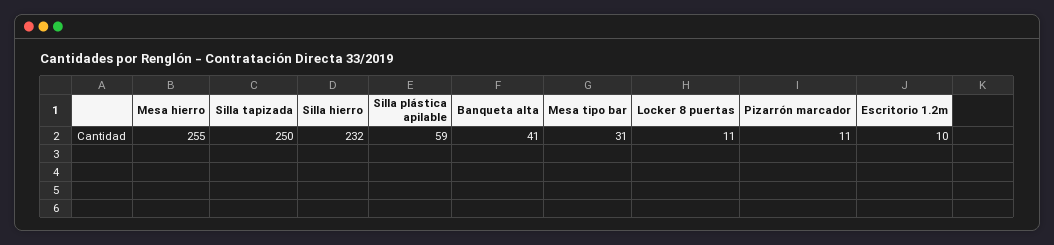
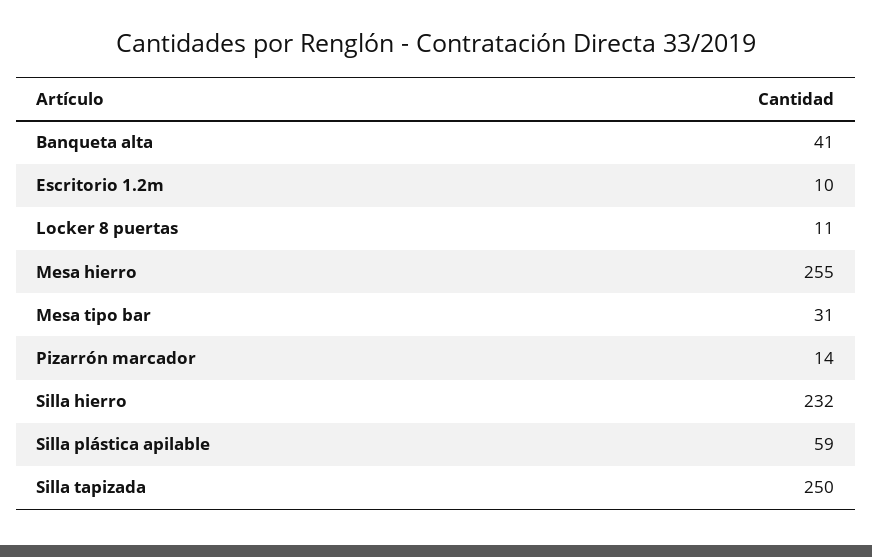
  {
    "Mesa hierro": 255,
    "Silla tapizada": 250,
    "Silla hierro": 232,
    "Silla plástica apilable": 59,
    "Banqueta alta": 41,
    "Mesa tipo bar": 31,
    "Locker 8 puertas": 11,
-   "Pizarrón marcador": 11,
+   "Pizarrón marcador": 14,
    "Escritorio 1.2m": 10
  }

